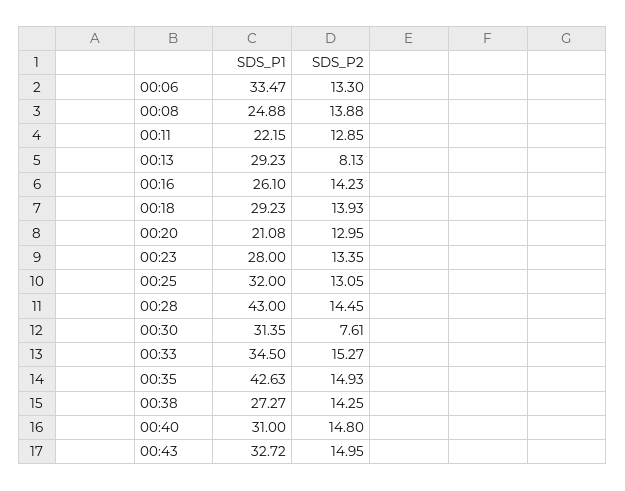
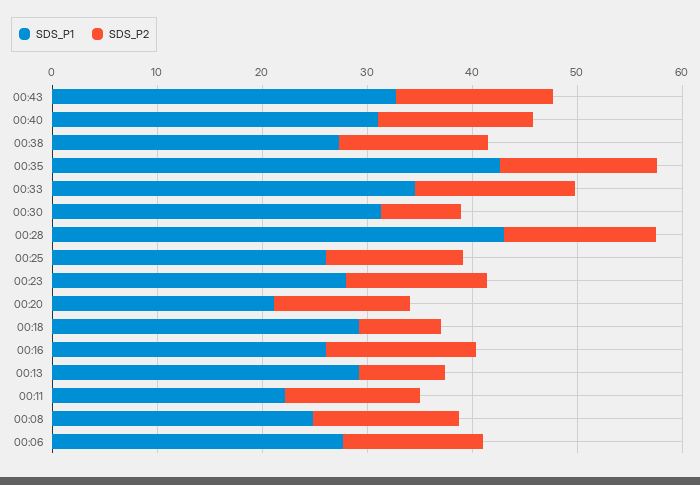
  {
    "SDS_P1": {
-     "00:06": 33.47,
+     "00:06": 28,
      "00:08": 24.88,
      "00:11": 22.15,
      "00:13": 29.23,
      "00:16": 26.1,
      "00:18": 29.23,
      "00:20": 21.08,
      "00:23": 28,
-     "00:25": 32,
+     "00:25": 26,
      "00:28": 43,
      "00:30": 31.35,
      "00:33": 34.5,
      "00:35": 42.63,
      "00:38": 27.27,
      "00:40": 31,
      "00:43": 32.72
    },
    "SDS_P2": {
      "00:06": 13.3,
      "00:08": 13.88,
      "00:11": 12.85,
      "00:13": 8.13,
      "00:16": 14.23,
-     "00:18": 13.93,
+     "00:18": 8,
      "00:20": 12.95,
      "00:23": 13.35,
      "00:25": 13.05,
      "00:28": 14.45,
      "00:30": 7.61,
      "00:33": 15.27,
      "00:35": 14.93,
      "00:38": 14.25,
      "00:40": 14.8,
      "00:43": 14.95
    }
  }

